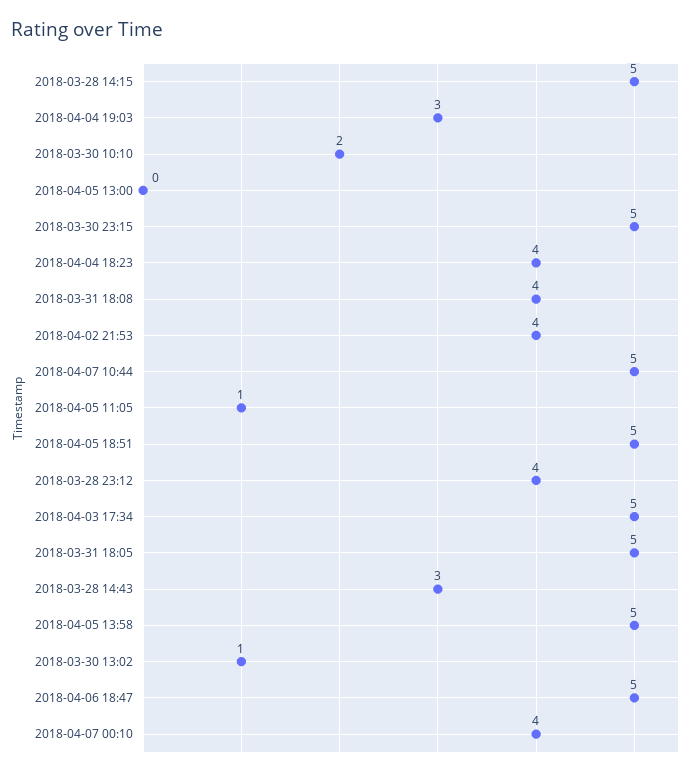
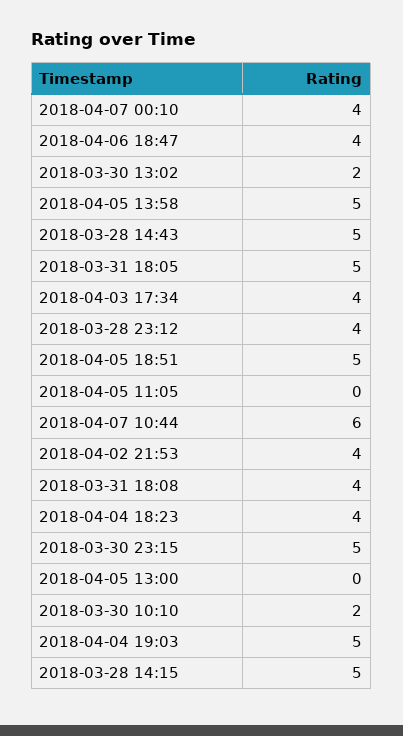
  {
    "2018-03-28 14:15": 5,
-   "2018-04-04 19:03": 3,
+   "2018-04-04 19:03": 5,
    "2018-03-30 10:10": 2,
    "2018-04-05 13:00": 0,
    "2018-03-30 23:15": 5,
    "2018-04-04 18:23": 4,
    "2018-03-31 18:08": 4,
    "2018-04-02 21:53": 4,
-   "2018-04-07 10:44": 5,
+   "2018-04-07 10:44": 6,
-   "2018-04-05 11:05": 1,
+   "2018-04-05 11:05": 0,
    "2018-04-05 18:51": 5,
    "2018-03-28 23:12": 4,
-   "2018-04-03 17:34": 5,
+   "2018-04-03 17:34": 4,
    "2018-03-31 18:05": 5,
-   "2018-03-28 14:43": 3,
+   "2018-03-28 14:43": 5,
    "2018-04-05 13:58": 5,
-   "2018-03-30 13:02": 1,
+   "2018-03-30 13:02": 2,
-   "2018-04-06 18:47": 5,
+   "2018-04-06 18:47": 4,
    "2018-04-07 00:10": 4
  }

